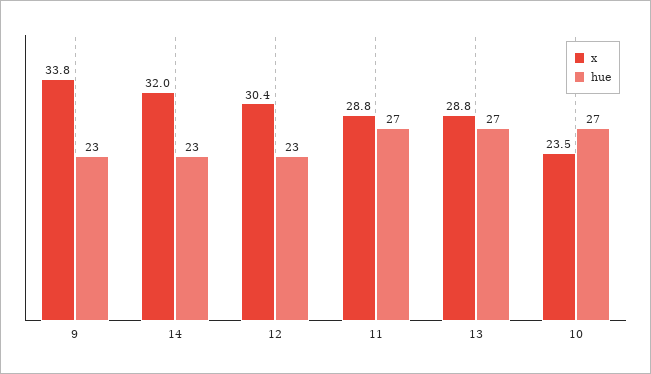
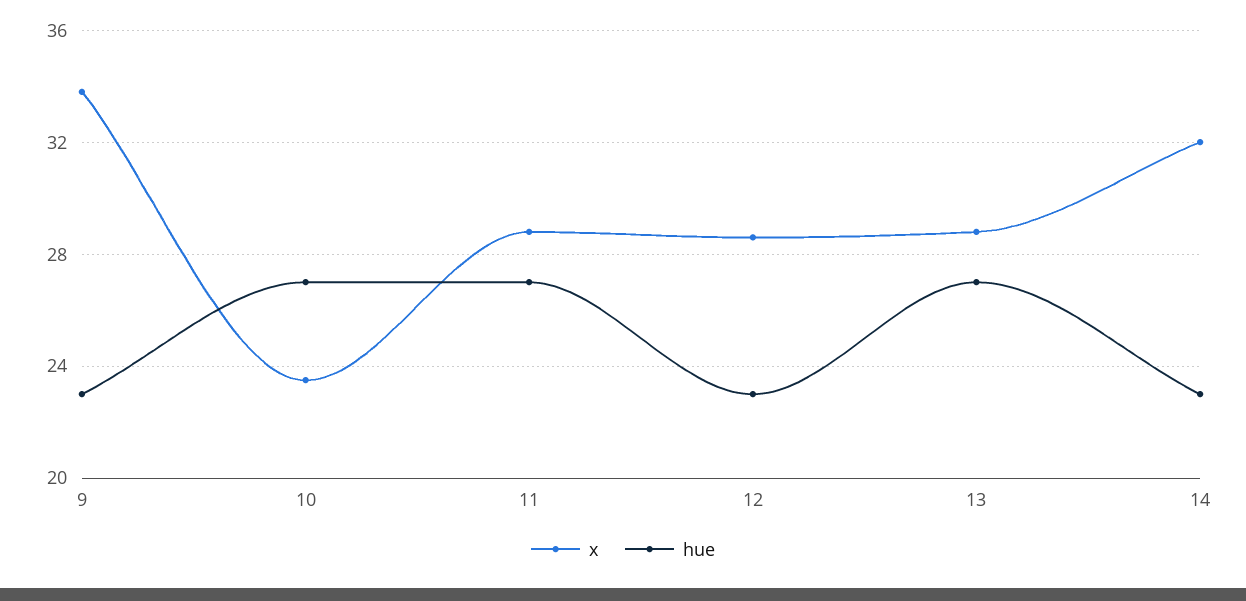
  {
    "x": {
      "9": 33.8,
      "14": 32,
-     "12": 30.4,
+     "12": 28.5,
      "11": 28.8,
      "13": 28.8,
      "10": 23.5
    },
    "hue": {
      "9": 23,
      "14": 23,
      "12": 23,
      "11": 27,
      "13": 27,
      "10": 27
    }
  }

